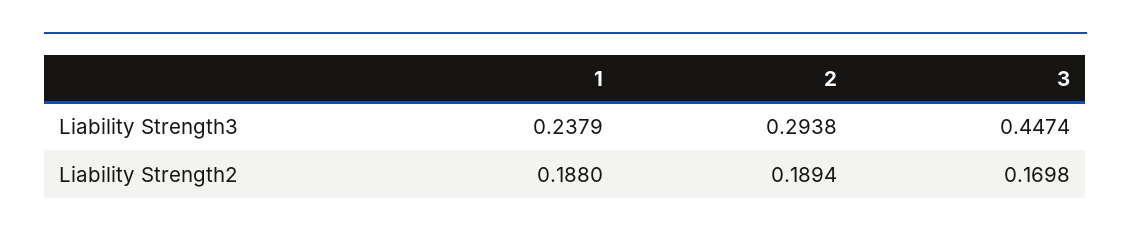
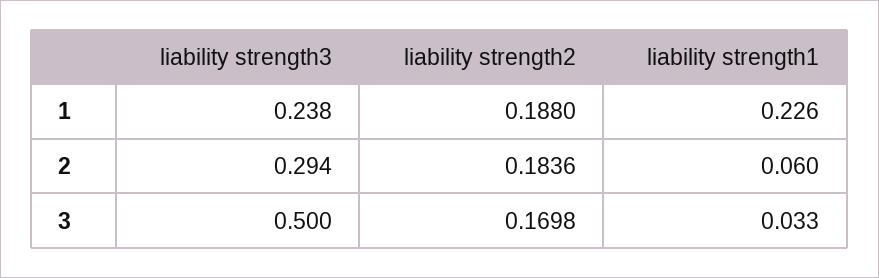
  {
    "1": {
      "Liability Strength3": 0.2379,
-     "Liability Strength2": 0.188
+     "Liability Strength2": 0.188,
+     "liability strength1": 0.226
    },
    "2": {
      "Liability Strength3": 0.2938,
-     "Liability Strength2": 0.1894
+     "Liability Strength2": 0.1836,
+     "liability strength1": 0.06
    },
    "3": {
-     "Liability Strength3": 0.4474,
+     "Liability Strength3": 0.5,
-     "Liability Strength2": 0.1698
+     "Liability Strength2": 0.1698,
+     "liability strength1": 0.033
    }
  }

